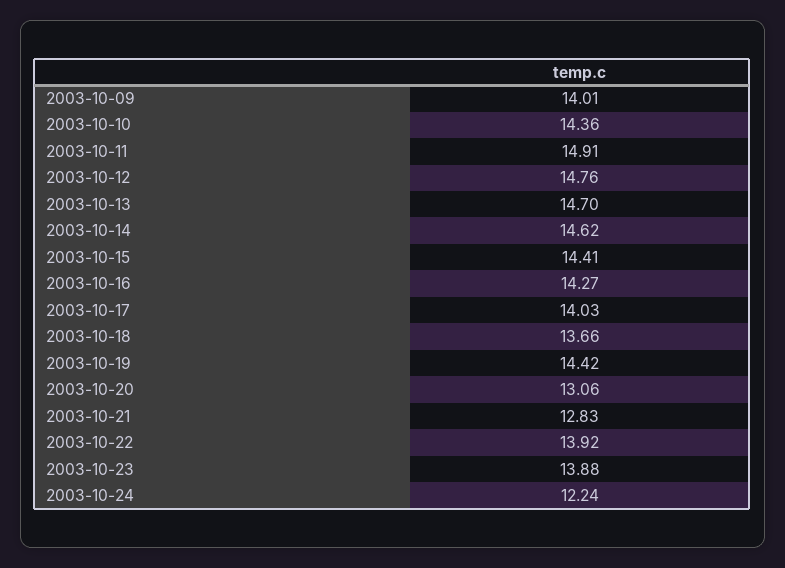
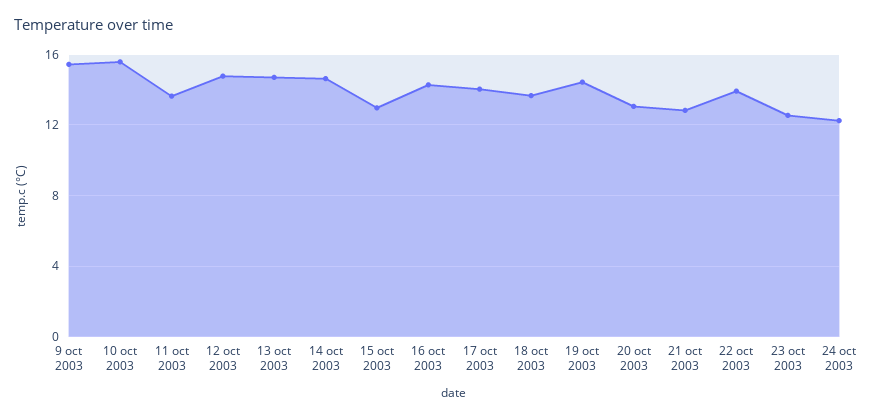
  {
-   "2003-10-09": 14.01,
+   "2003-10-09": 15.5,
-   "2003-10-10": 14.36,
+   "2003-10-10": 15.5,
-   "2003-10-11": 14.91,
+   "2003-10-11": 13.5,
    "2003-10-12": 14.76,
    "2003-10-13": 14.7,
    "2003-10-14": 14.62,
-   "2003-10-15": 14.41,
+   "2003-10-15": 13,
    "2003-10-16": 14.27,
    "2003-10-17": 14.03,
    "2003-10-18": 13.66,
    "2003-10-19": 14.42,
    "2003-10-20": 13.06,
    "2003-10-21": 12.83,
    "2003-10-22": 13.92,
-   "2003-10-23": 13.88,
+   "2003-10-23": 12.5,
    "2003-10-24": 12.24
  }

